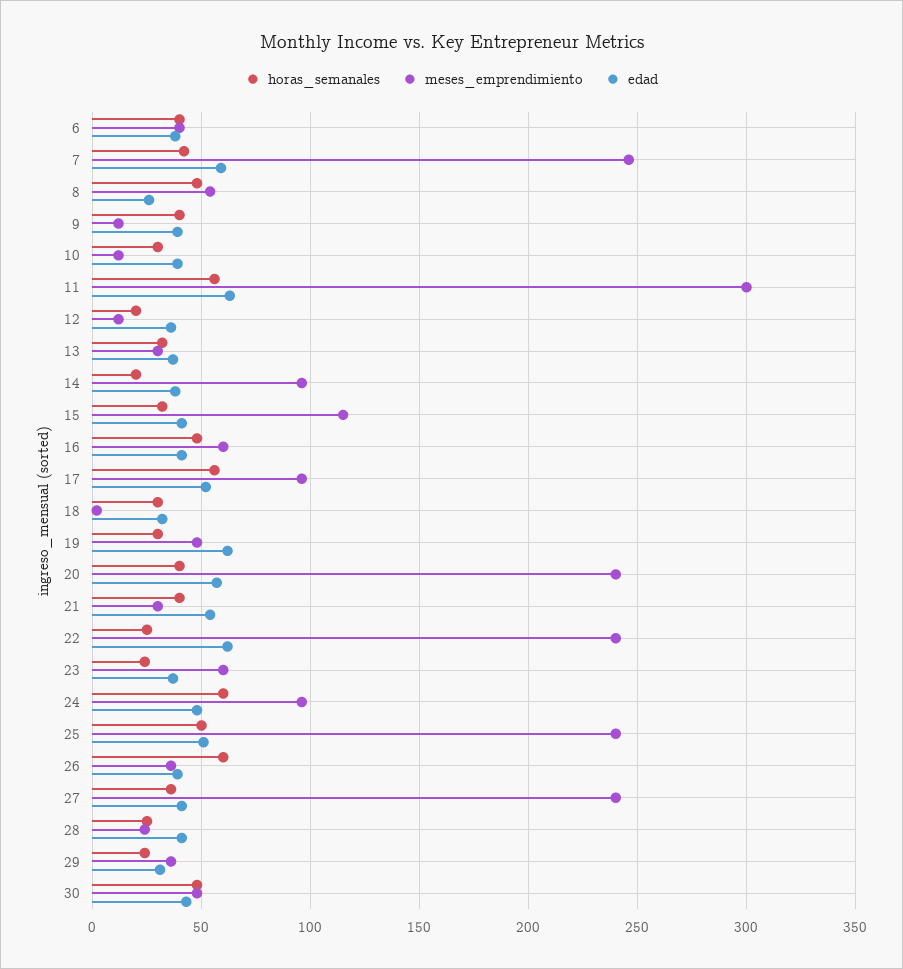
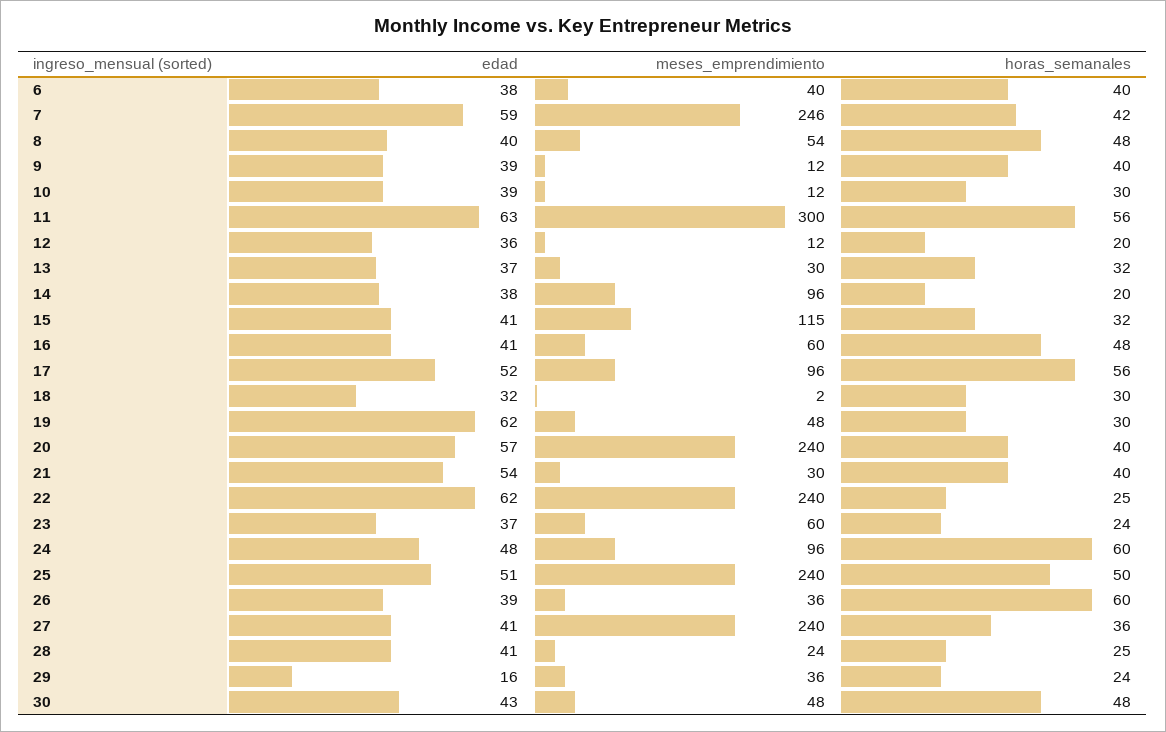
  {
    "horas_semanales": {
      "6": 40,
      "7": 42,
      "8": 48,
      "9": 40,
      "10": 30,
      "11": 56,
      "12": 20,
      "13": 32,
      "14": 20,
      "15": 32,
      "16": 48,
      "17": 56,
      "18": 30,
      "19": 30,
      "20": 40,
      "21": 40,
      "22": 25,
      "23": 24,
      "24": 60,
      "25": 50,
      "26": 60,
      "27": 36,
      "28": 25,
      "29": 24,
      "30": 48
    },
    "meses_emprendimiento": {
      "6": 40,
      "7": 246,
      "8": 54,
      "9": 12,
      "10": 12,
      "11": 300,
      "12": 12,
      "13": 30,
      "14": 96,
      "15": 115,
      "16": 60,
      "17": 96,
      "18": 2,
      "19": 48,
      "20": 240,
      "21": 30,
      "22": 240,
      "23": 60,
      "24": 96,
      "25": 240,
      "26": 36,
      "27": 240,
      "28": 24,
      "29": 36,
      "30": 48
    },
    "edad": {
      "6": 38,
      "7": 59,
-     "8": 25,
+     "8": 40,
      "9": 39,
      "10": 39,
      "11": 63,
      "12": 36,
      "13": 37,
      "14": 38,
      "15": 41,
      "16": 41,
      "17": 52,
      "18": 32,
      "19": 62,
      "20": 57,
      "21": 54,
      "22": 62,
      "23": 37,
      "24": 48,
      "25": 51,
      "26": 39,
      "27": 41,
      "28": 41,
-     "29": 30,
+     "29": 16,
      "30": 43
    }
  }

